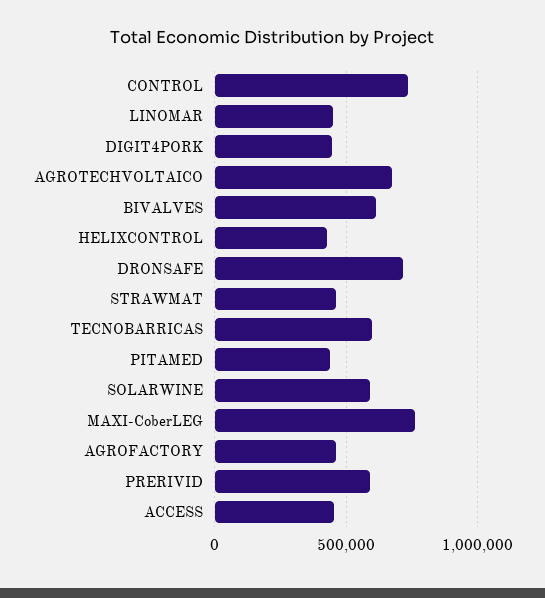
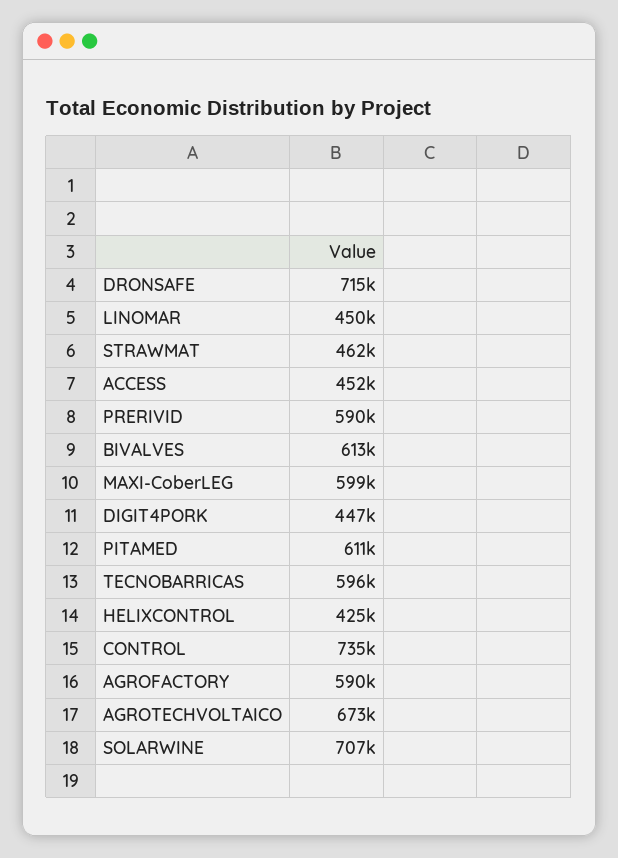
  {
    "CONTROL": 735000,
    "LINOMAR": 450000,
    "DIGIT4PORK": 447000,
    "AGROTECHVOLTAICO": 673000,
    "BIVALVES": 613000,
    "HELIXCONTROL": 425000,
    "DRONSAFE": 715000,
    "STRAWMAT": 462000,
    "TECNOBARRICAS": 596000,
-   "PITAMED": 450000,
+   "PITAMED": 611000,
-   "SOLARWINE": 600000,
+   "SOLARWINE": 707000,
-   "MAXI-CoberLEG": 750000,
+   "MAXI-CoberLEG": 599000,
-   "AGROFACTORY": 450000,
+   "AGROFACTORY": 590000,
    "PRERIVID": 590000,
    "ACCESS": 452000
  }

